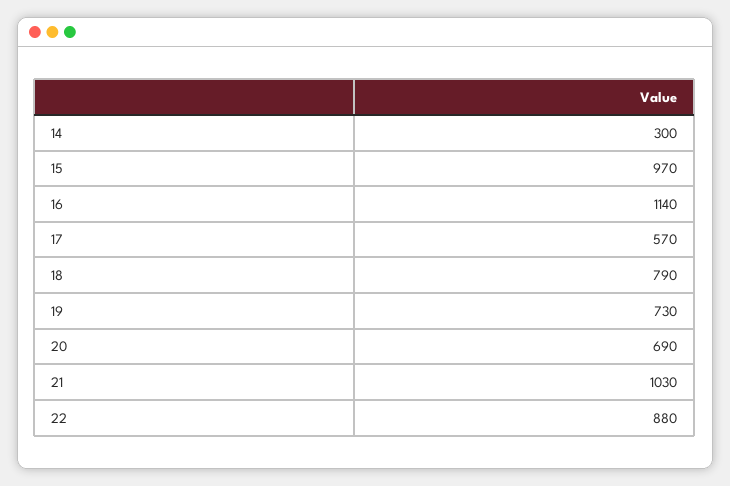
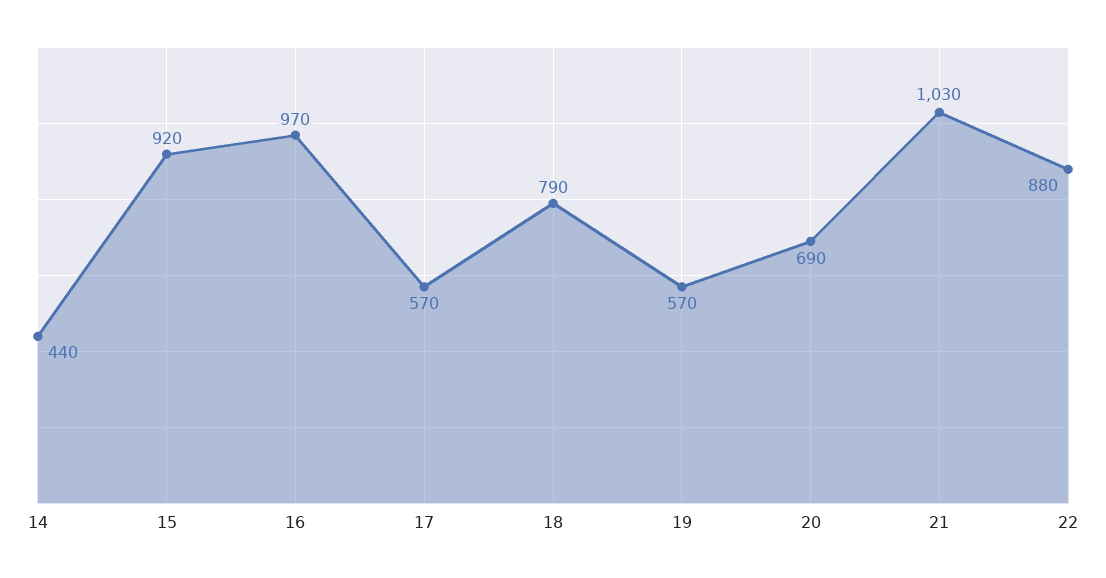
  {
-   "14": 300,
+   "14": 440,
-   "15": 970,
+   "15": 920,
-   "16": 1140,
+   "16": 970,
    "17": 570,
    "18": 790,
-   "19": 730,
+   "19": 570,
    "20": 690,
    "21": 1030,
    "22": 880
  }

